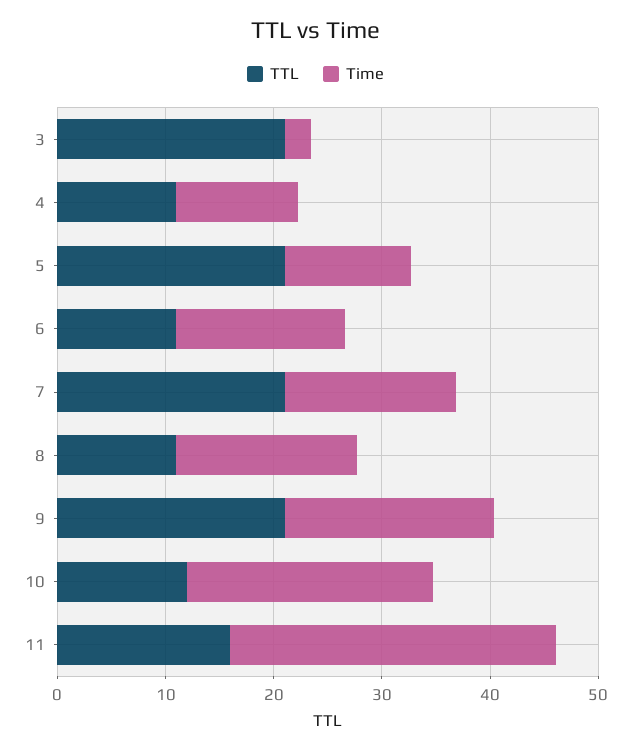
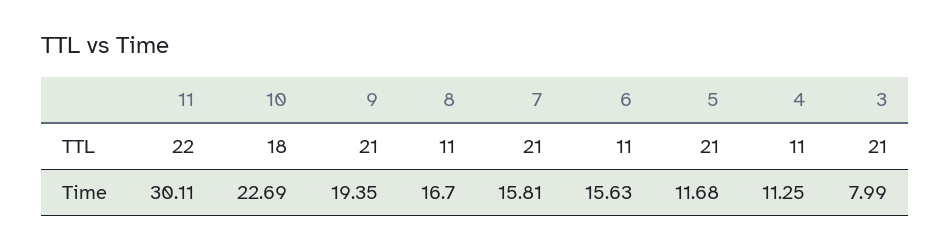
  {
    "TTL": {
      "3": 21,
      "4": 11,
      "5": 21,
      "6": 11,
      "7": 21,
      "8": 11,
      "9": 21,
-     "10": 12,
+     "10": 18,
-     "11": 16
+     "11": 22
    },
    "Time": {
-     "3": 2,
+     "3": 7.99,
      "4": 11.25,
      "5": 11.68,
      "6": 15.63,
      "7": 15.81,
      "8": 16.7,
      "9": 19.35,
      "10": 22.69,
      "11": 30.11
    }
  }

